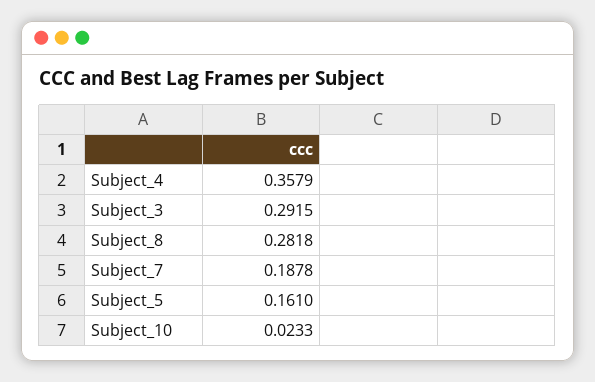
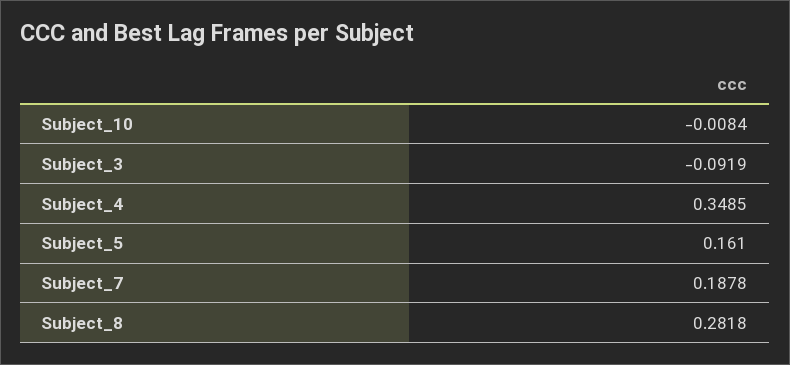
  {
-   "Subject_4": 0.3579,
+   "Subject_4": 0.3485,
-   "Subject_3": 0.2915,
+   "Subject_3": -0.0919,
    "Subject_8": 0.2818,
    "Subject_7": 0.1878,
    "Subject_5": 0.161,
-   "Subject_10": 0.0233
+   "Subject_10": -0.0084
  }

